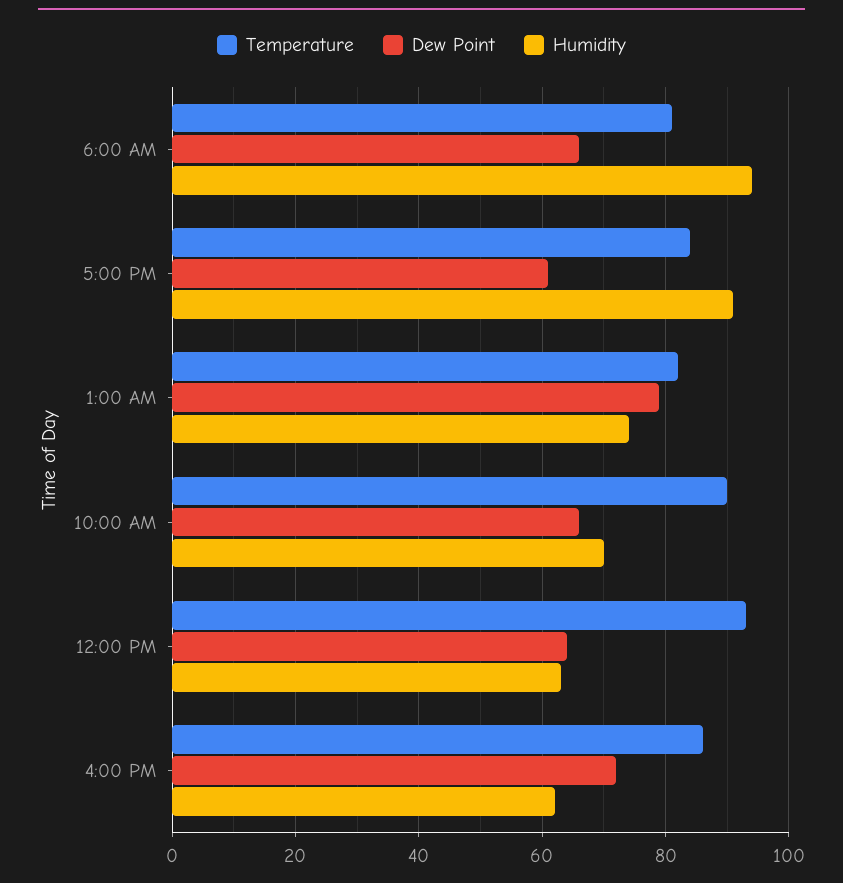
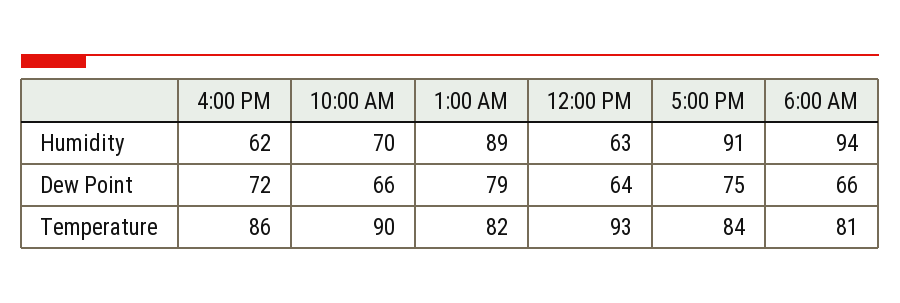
  {
    "Temperature": {
      "6:00 AM": 81,
      "5:00 PM": 84,
      "1:00 AM": 82,
      "10:00 AM": 90,
      "12:00 PM": 93,
      "4:00 PM": 86
    },
    "Dew Point": {
      "6:00 AM": 66,
-     "5:00 PM": 60,
+     "5:00 PM": 75,
      "1:00 AM": 79,
      "10:00 AM": 66,
      "12:00 PM": 64,
      "4:00 PM": 72
    },
    "Humidity": {
      "6:00 AM": 94,
      "5:00 PM": 91,
-     "1:00 AM": 75,
+     "1:00 AM": 89,
      "10:00 AM": 70,
      "12:00 PM": 63,
      "4:00 PM": 62
    }
  }

